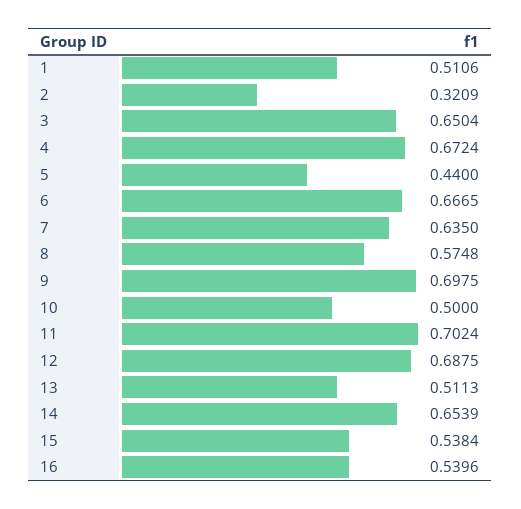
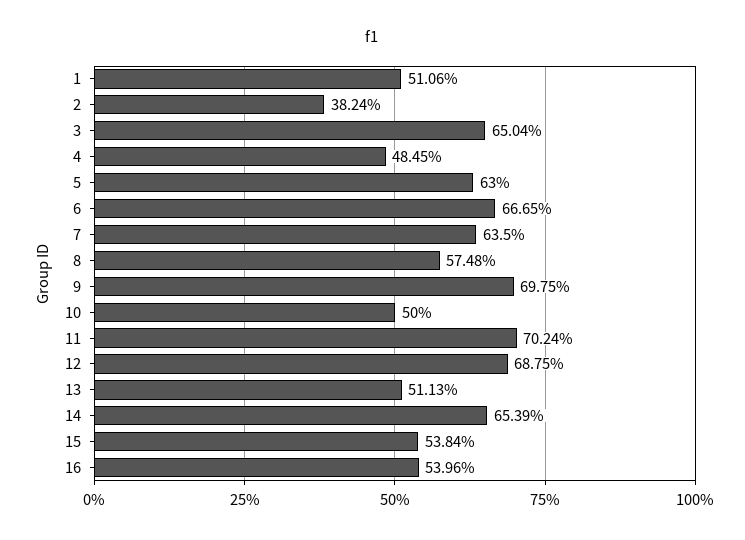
  {
    "1": 0.5106,
-   "2": 0.3209,
+   "2": 0.3824,
    "3": 0.6504,
-   "4": 0.6724,
+   "4": 0.4845,
-   "5": 0.44,
+   "5": 0.63,
    "6": 0.6665,
    "7": 0.635,
    "8": 0.5748,
    "9": 0.6975,
    "10": 0.5,
    "11": 0.7024,
    "12": 0.6875,
    "13": 0.5113,
    "14": 0.6539,
    "15": 0.5384,
    "16": 0.5396
  }

